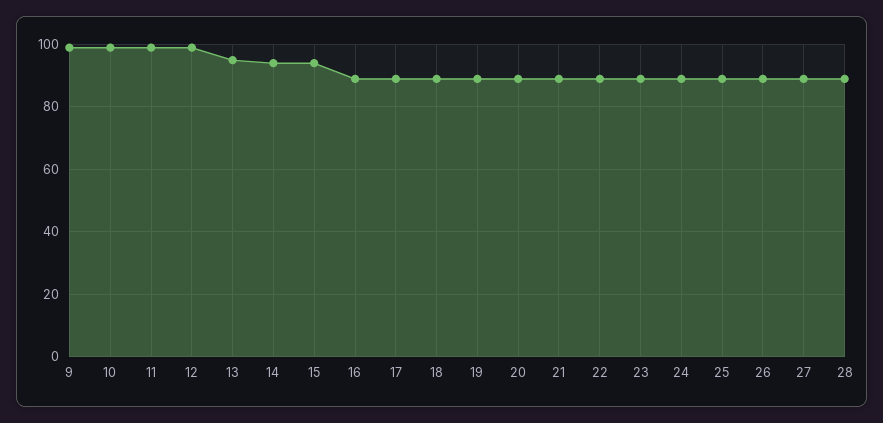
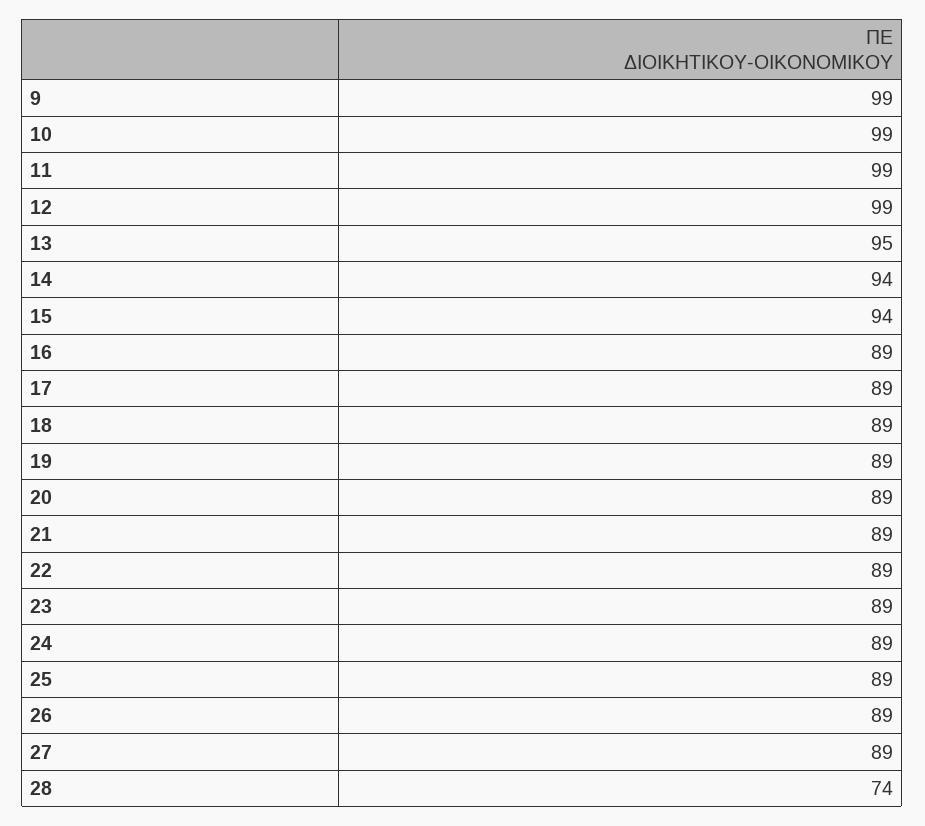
  {
    "9": 99,
    "10": 99,
    "11": 99,
    "12": 99,
    "13": 95,
    "14": 94,
    "15": 94,
    "16": 89,
    "17": 89,
    "18": 89,
    "19": 89,
    "20": 89,
    "21": 89,
    "22": 89,
    "23": 89,
    "24": 89,
    "25": 89,
    "26": 89,
    "27": 89,
-   "28": 90
+   "28": 74
  }

